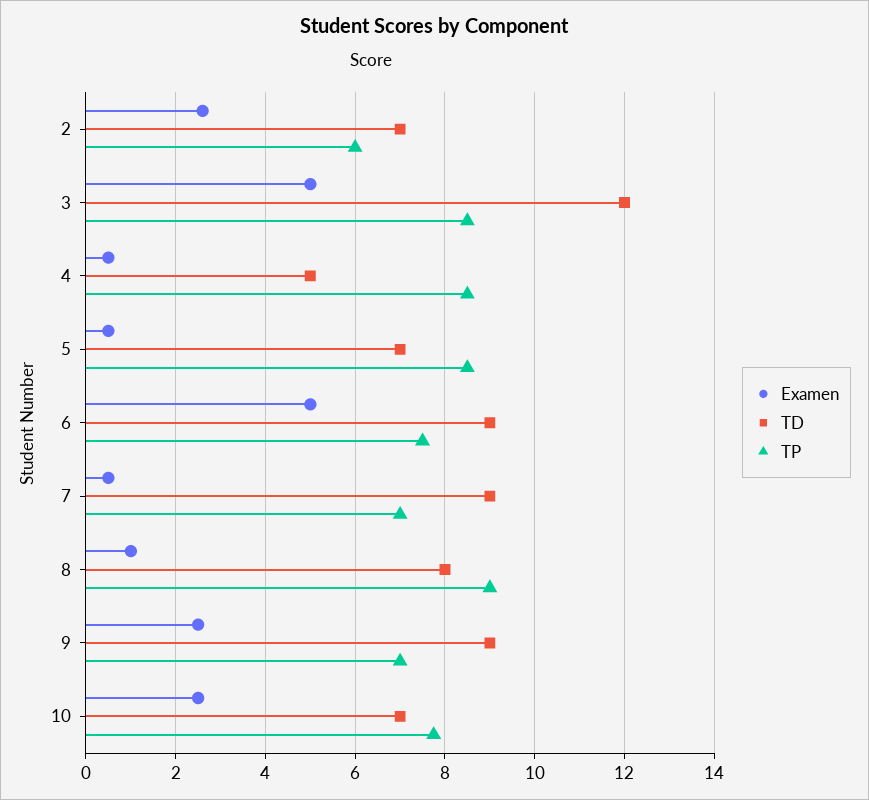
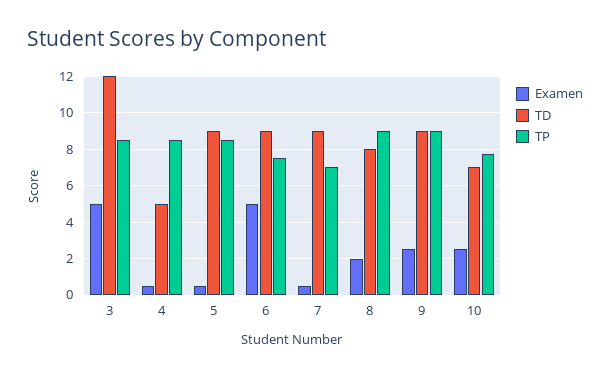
  {
    "Examen": {
-     "2": 2.6,
      "3": 5,
      "4": 0.6,
      "5": 0.6,
      "6": 5,
      "7": 0.6,
-     "8": 1,
+     "8": 2,
      "9": 2.6,
      "10": 2.6
    },
    "TD": {
-     "2": 7,
      "3": 12,
      "4": 5,
-     "5": 7,
+     "5": 9,
      "6": 9,
      "7": 9,
      "8": 8,
      "9": 9,
      "10": 7
    },
    "TP": {
-     "2": 6,
      "3": 8.6,
      "4": 8.6,
      "5": 8.6,
      "6": 7.6,
      "7": 7,
      "8": 9,
-     "9": 7,
+     "9": 9,
      "10": 7.8
    }
  }

